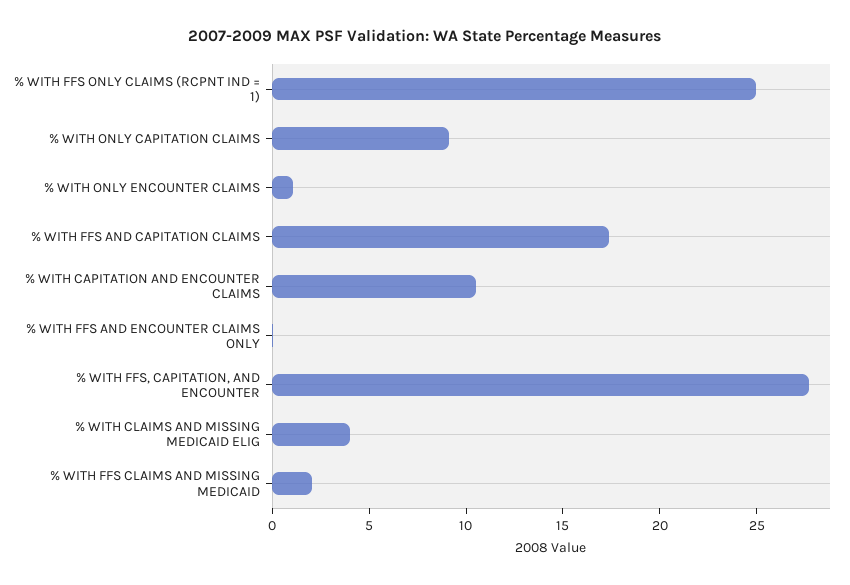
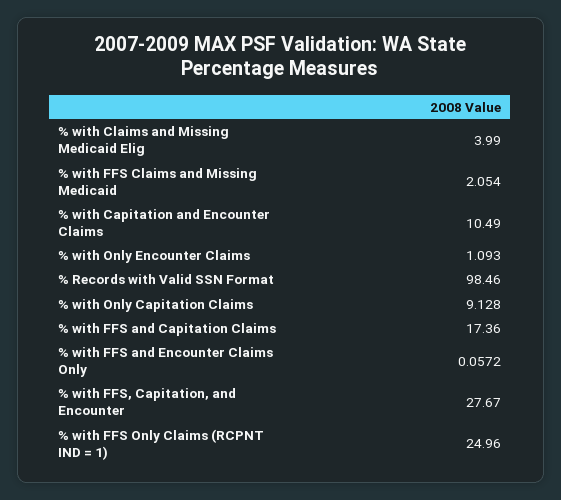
  {
    "% WITH FFS ONLY CLAIMS (RCPNT IND = 1)": 24.96,
    "% WITH ONLY CAPITATION CLAIMS": 9.128,
    "% WITH ONLY ENCOUNTER CLAIMS": 1.093,
    "% WITH FFS AND CAPITATION CLAIMS": 17.36,
    "% WITH CAPITATION AND ENCOUNTER CLAIMS": 10.49,
    "% WITH FFS AND ENCOUNTER CLAIMS ONLY": 0.0572,
    "% WITH FFS, CAPITATION, AND ENCOUNTER": 27.67,
    "% WITH CLAIMS AND MISSING MEDICAID ELIG": 3.99,
-   "% WITH FFS CLAIMS AND MISSING MEDICAID": 2.054
+   "% WITH FFS CLAIMS AND MISSING MEDICAID": 2.054,
+   "% Records with Valid SSN Format": 98.46
  }

